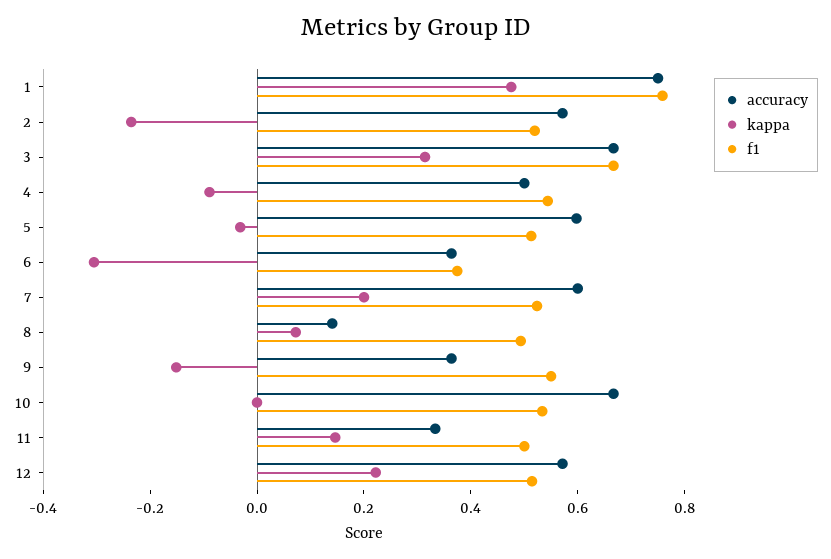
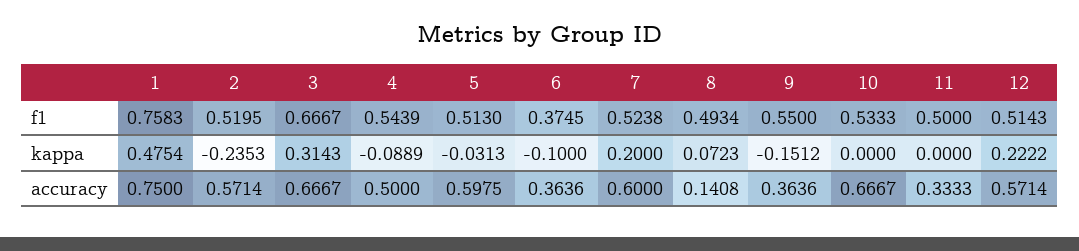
  {
    "accuracy": {
      "1": 0.75,
      "2": 0.5714,
      "3": 0.6667,
      "4": 0.5,
      "5": 0.5975,
      "6": 0.3636,
      "7": 0.6,
      "8": 0.1408,
      "9": 0.3636,
      "10": 0.6667,
      "11": 0.3333,
      "12": 0.5714
    },
    "kappa": {
      "1": 0.4754,
      "2": -0.2353,
      "3": 0.3143,
      "4": -0.0889,
      "5": -0.0313,
-     "6": -0.3,
+     "6": -0.1,
      "7": 0.2,
      "8": 0.0723,
      "9": -0.1512,
      "10": 0,
-     "11": 0.15,
+     "11": 0,
      "12": 0.2222
    },
    "f1": {
      "1": 0.7583,
      "2": 0.5195,
      "3": 0.6667,
      "4": 0.5439,
      "5": 0.513,
      "6": 0.3745,
      "7": 0.5238,
      "8": 0.4934,
      "9": 0.55,
      "10": 0.5333,
      "11": 0.5,
      "12": 0.5143
    }
  }

